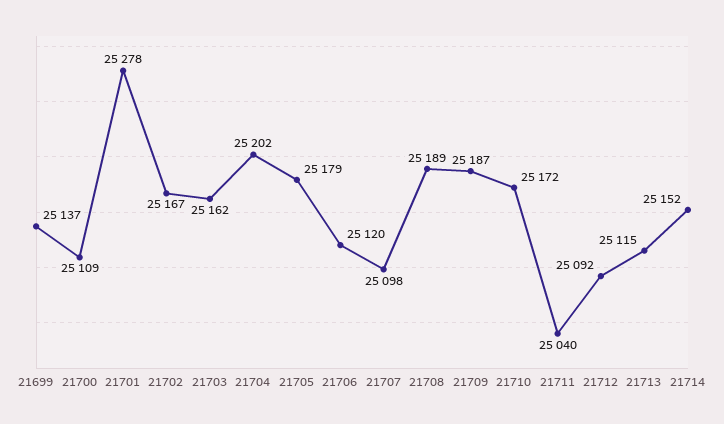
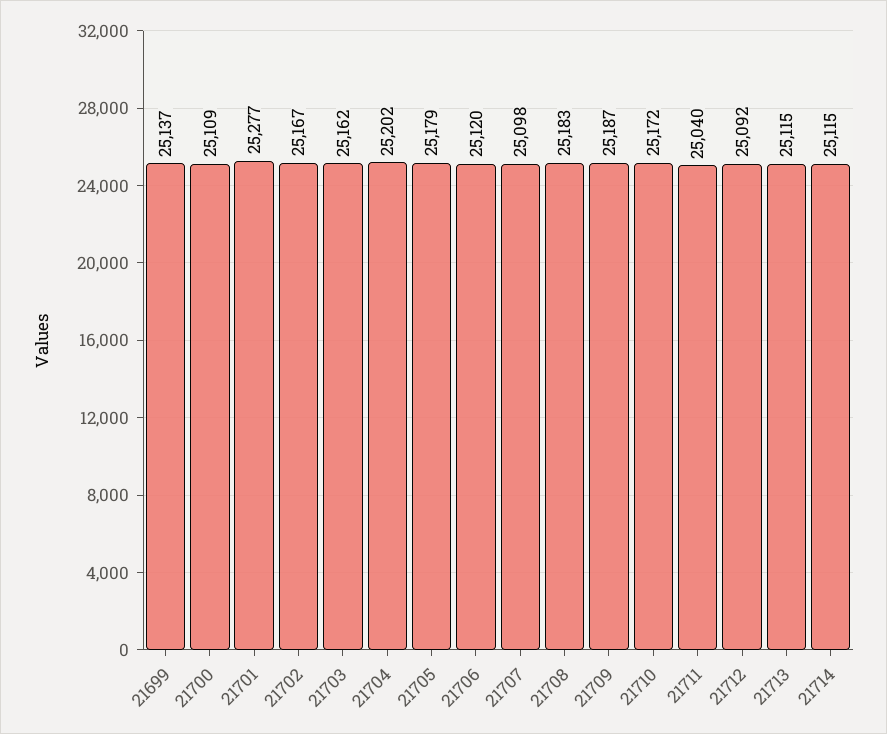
  {
    "21699": 25137,
    "21700": 25109,
-   "21701": 25278,
+   "21701": 25277,
    "21702": 25167,
    "21703": 25162,
    "21704": 25202,
    "21705": 25179,
    "21706": 25120,
    "21707": 25098,
-   "21708": 25189,
+   "21708": 25183,
    "21709": 25187,
    "21710": 25172,
    "21711": 25040,
    "21712": 25092,
    "21713": 25115,
-   "21714": 25152
+   "21714": 25115
  }

